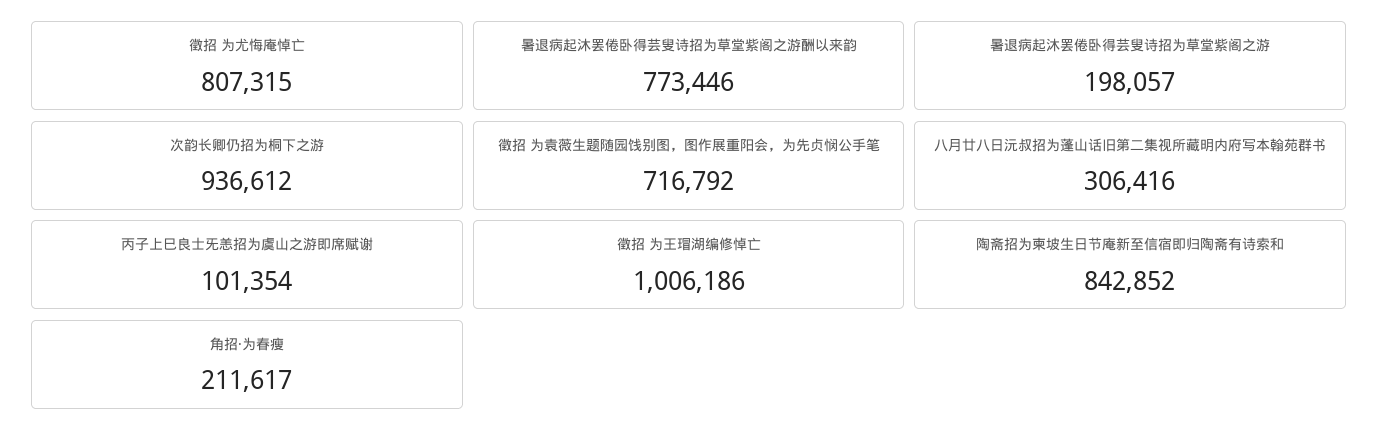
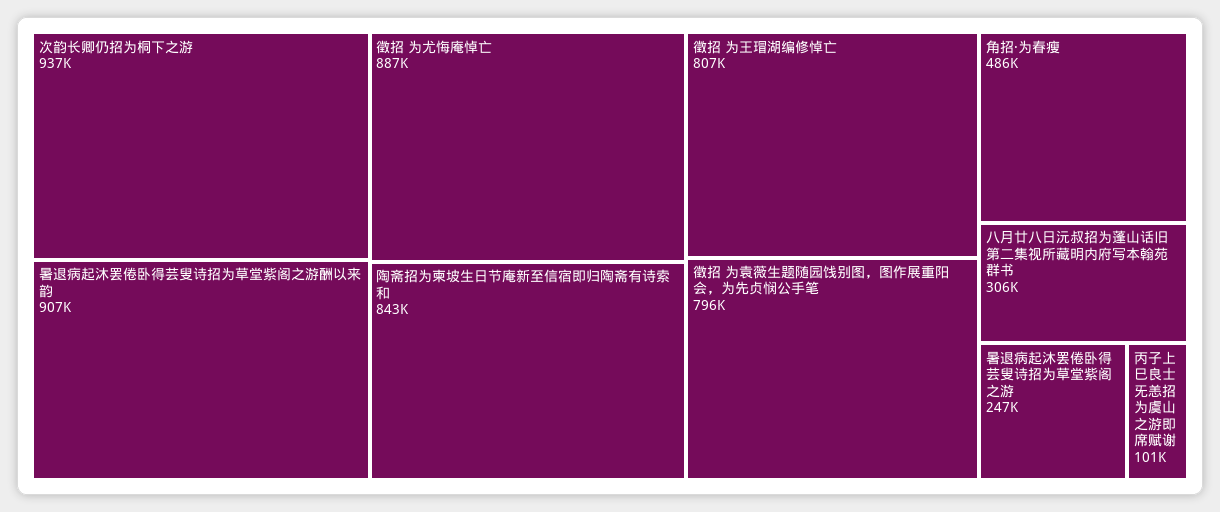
  {
-   "徵招 为尤悔庵悼亡": 807315,
+   "徵招 为尤悔庵悼亡": 887000,
-   "暑退病起沐罢倦卧得芸叟诗招为草堂紫阁之游酬以来韵": 773446,
+   "暑退病起沐罢倦卧得芸叟诗招为草堂紫阁之游酬以来韵": 907000,
-   "暑退病起沐罢倦卧得芸叟诗招为草堂紫阁之游": 198057,
+   "暑退病起沐罢倦卧得芸叟诗招为草堂紫阁之游": 247000,
    "次韵长卿仍招为桐下之游": 936612,
-   "徵招 为袁薇生题随园饯别图，图作展重阳会，为先贞悯公手笔": 716792,
+   "徵招 为袁薇生题随园饯别图，图作展重阳会，为先贞悯公手笔": 796000,
    "八月廿八日沅叔招为蓬山话旧第二集视所藏明内府写本翰苑群书": 306416,
    "丙子上巳良士旡恙招为虞山之游即席赋谢": 101354,
-   "徵招 为王瑁湖编修悼亡": 1006186,
+   "徵招 为王瑁湖编修悼亡": 807000,
    "陶斋招为柬坡生日节庵新至信宿即归陶斋有诗索和": 842852,
-   "角招·为春瘦": 211617
+   "角招·为春瘦": 486000
  }

